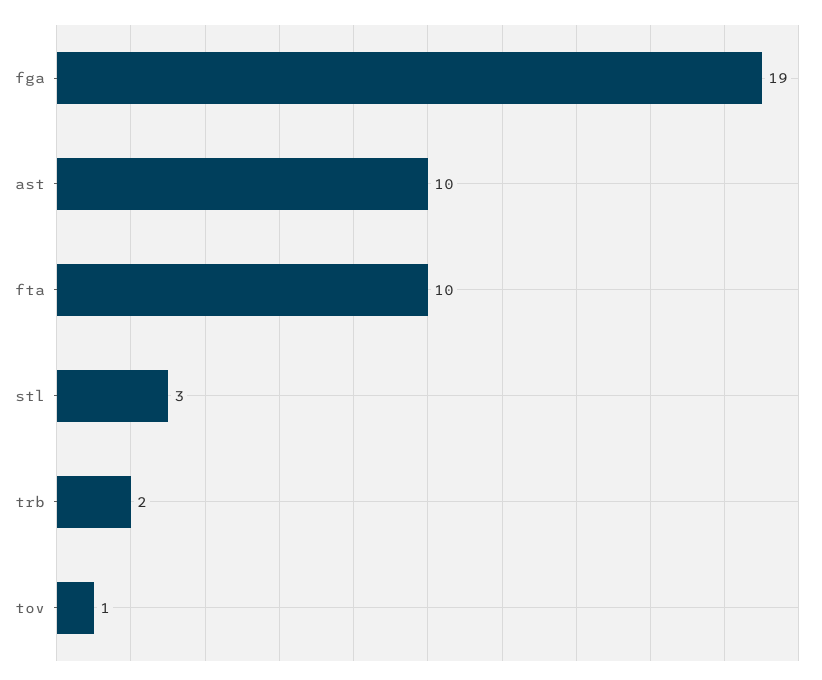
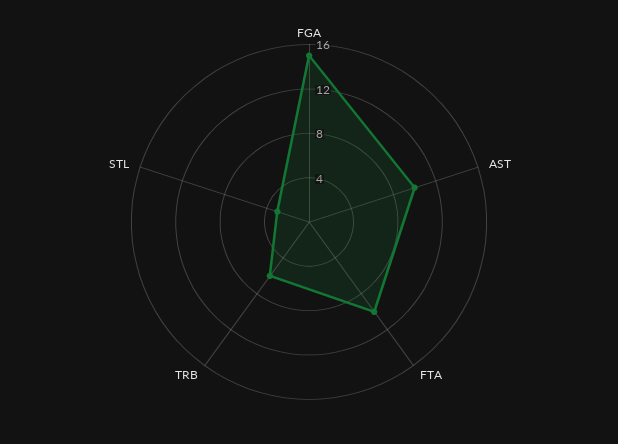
  {
-   "fga": 19,
+   "fga": 15,
    "ast": 10,
    "fta": 10,
    "stl": 3,
-   "trb": 2,
+   "trb": 6
-   "tov": 1
  }

